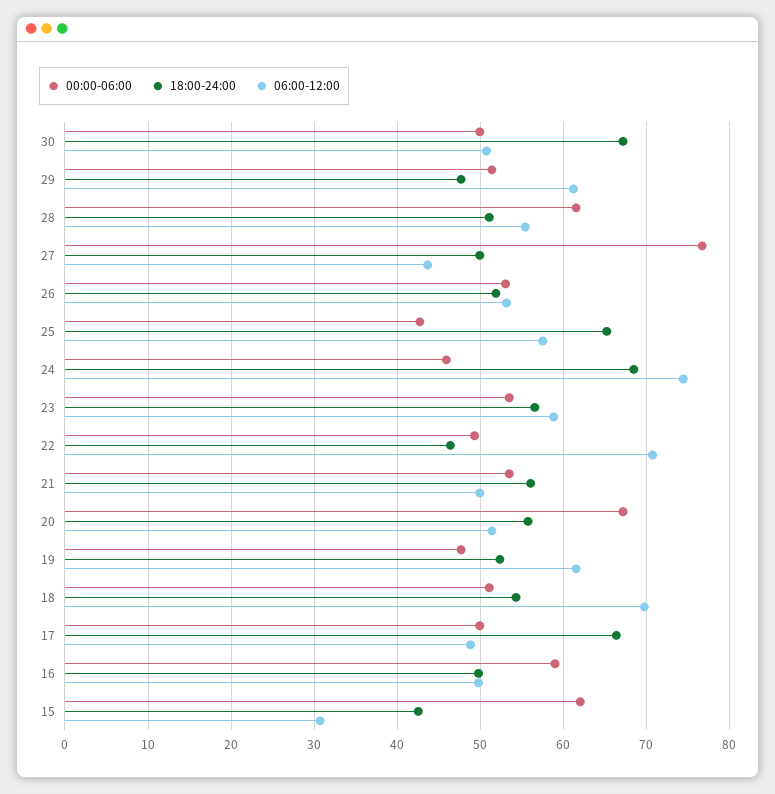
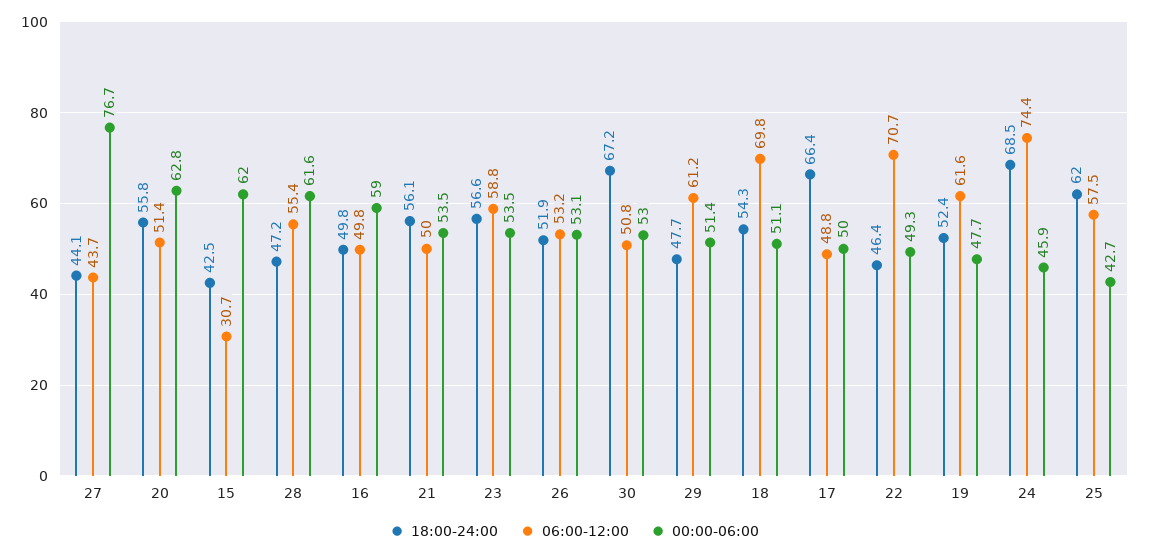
  {
    "00:00-06:00": {
-     "30": 50,
+     "30": 53,
      "29": 51.4,
      "28": 61.6,
      "27": 76.7,
      "26": 53.1,
      "25": 42.7,
      "24": 45.9,
      "23": 53.5,
      "22": 49.3,
      "21": 53.5,
-     "20": 67,
+     "20": 62.8,
      "19": 47.7,
      "18": 51.1,
      "17": 50,
      "16": 59,
      "15": 62
    },
    "18:00-24:00": {
      "30": 67.2,
      "29": 47.7,
-     "28": 51,
+     "28": 47.2,
-     "27": 50,
+     "27": 44.1,
      "26": 51.9,
-     "25": 65,
+     "25": 62,
      "24": 68.5,
      "23": 56.6,
      "22": 46.4,
      "21": 56.1,
      "20": 55.8,
      "19": 52.4,
      "18": 54.3,
      "17": 66.4,
      "16": 49.8,
      "15": 42.5
    },
    "06:00-12:00": {
      "30": 50.8,
      "29": 61.2,
      "28": 55.4,
      "27": 43.7,
      "26": 53.2,
      "25": 57.5,
      "24": 74.4,
      "23": 58.8,
      "22": 70.7,
      "21": 50,
      "20": 51.4,
      "19": 61.6,
      "18": 69.8,
      "17": 48.8,
      "16": 49.8,
      "15": 30.7
    }
  }

